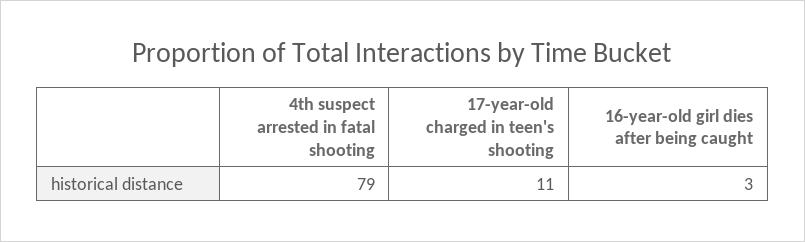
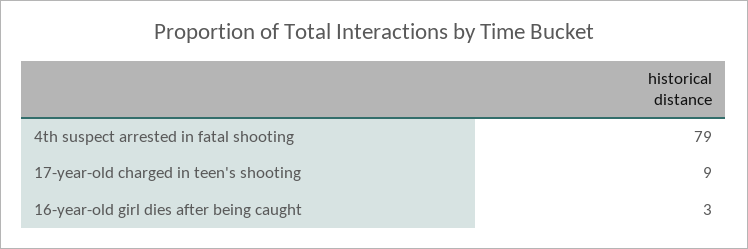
  {
    "4th suspect arrested in fatal shooting": 79,
-   "17-year-old charged in teen's shooting": 11,
+   "17-year-old charged in teen's shooting": 9,
    "16-year-old girl dies after being caught": 3
  }

